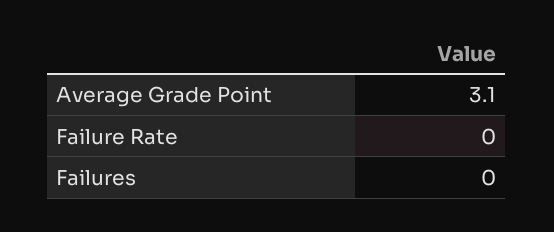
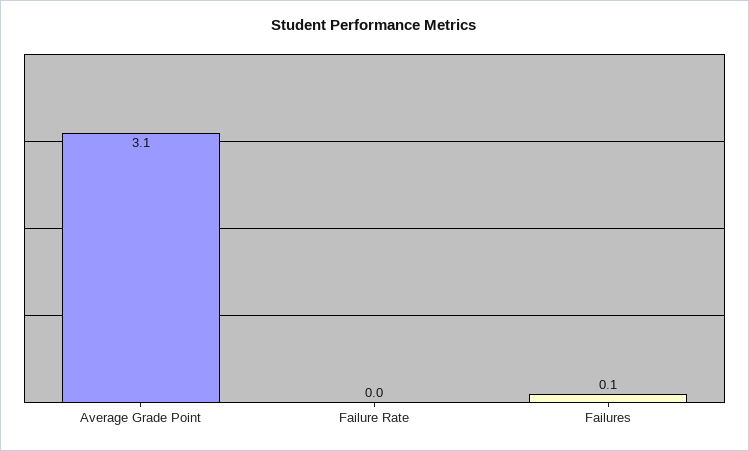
  {
    "Average Grade Point": 3.1,
    "Failure Rate": 0,
-   "Failures": 0
+   "Failures": 0.1
  }

